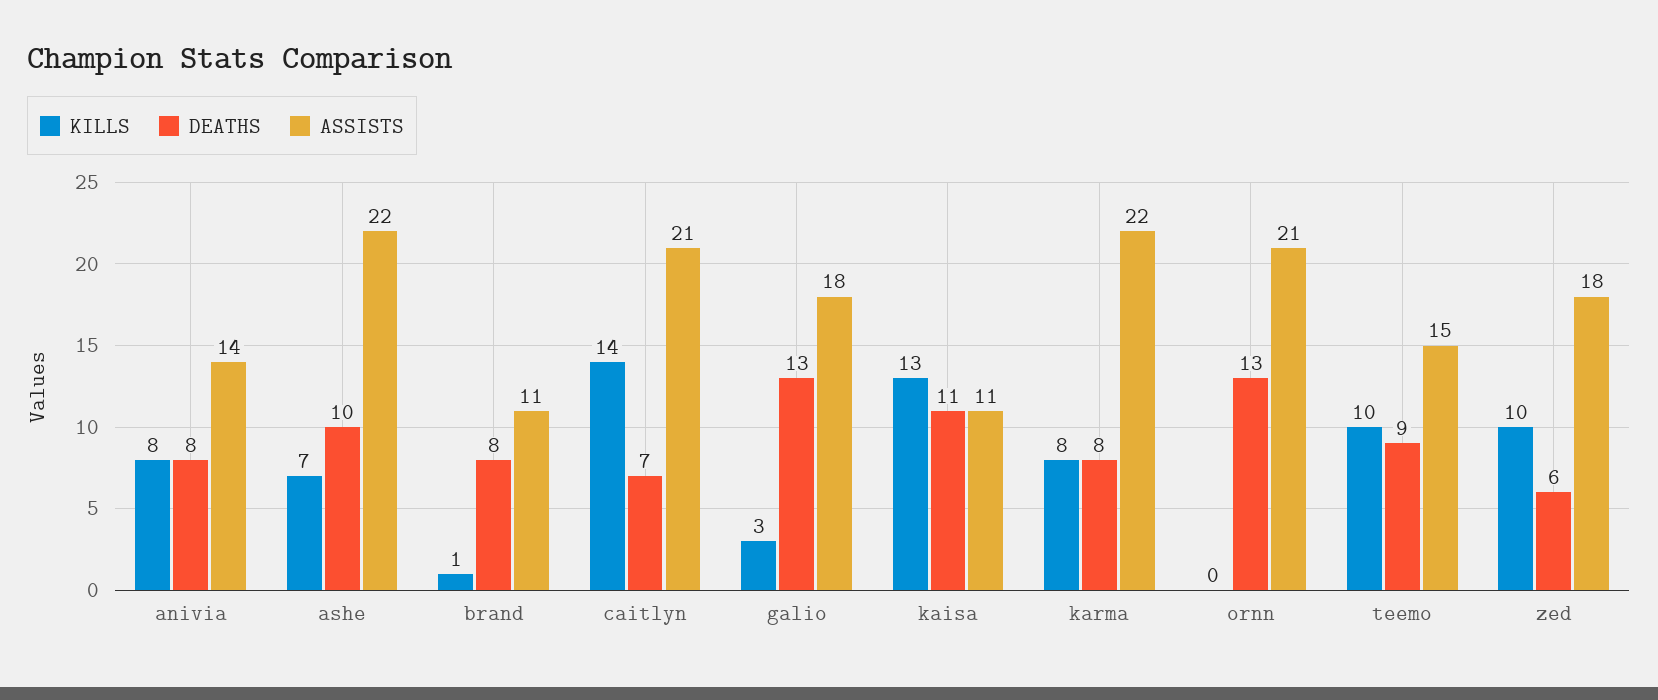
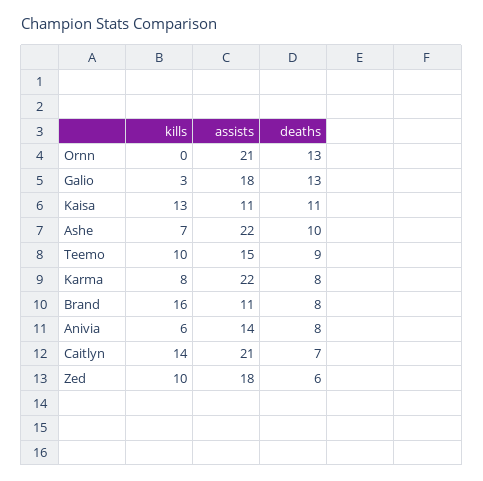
  {
    "KILLS": {
-     "anivia": 8,
+     "anivia": 6,
      "ashe": 7,
-     "brand": 1,
+     "brand": 16,
      "caitlyn": 14,
      "galio": 3,
      "kaisa": 13,
      "karma": 8,
      "ornn": 0,
      "teemo": 10,
      "zed": 10
    },
    "DEATHS": {
      "anivia": 8,
      "ashe": 10,
      "brand": 8,
      "caitlyn": 7,
      "galio": 13,
      "kaisa": 11,
      "karma": 8,
      "ornn": 13,
      "teemo": 9,
      "zed": 6
    },
    "ASSISTS": {
      "anivia": 14,
      "ashe": 22,
      "brand": 11,
      "caitlyn": 21,
      "galio": 18,
      "kaisa": 11,
      "karma": 22,
      "ornn": 21,
      "teemo": 15,
      "zed": 18
    }
  }

